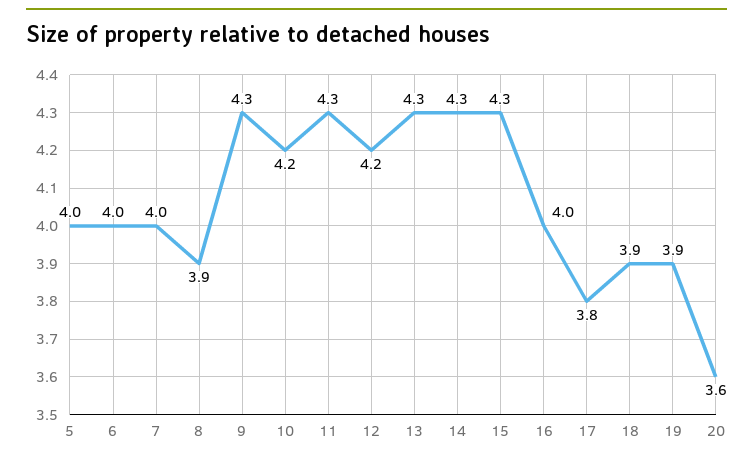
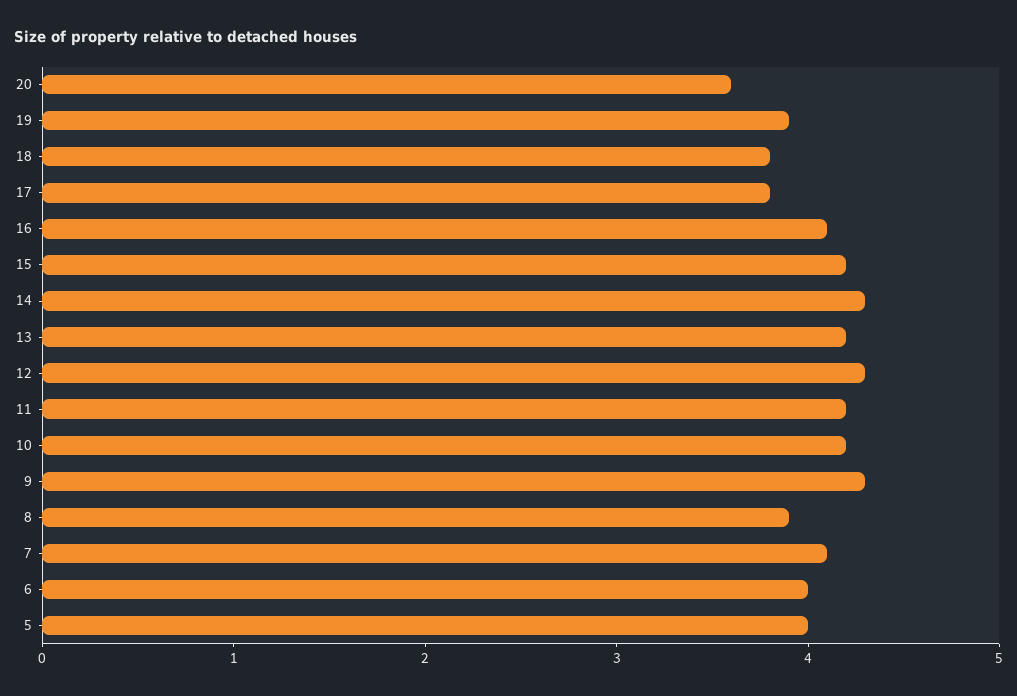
  {
    "5": 4,
    "6": 4,
-   "7": 4,
+   "7": 4.1,
    "8": 3.9,
    "9": 4.3,
    "10": 4.2,
-   "11": 4.3,
+   "11": 4.2,
-   "12": 4.2,
+   "12": 4.3,
-   "13": 4.3,
+   "13": 4.2,
    "14": 4.3,
-   "15": 4.3,
+   "15": 4.2,
-   "16": 4,
+   "16": 4.1,
    "17": 3.8,
-   "18": 3.9,
+   "18": 3.8,
    "19": 3.9,
    "20": 3.6
  }

